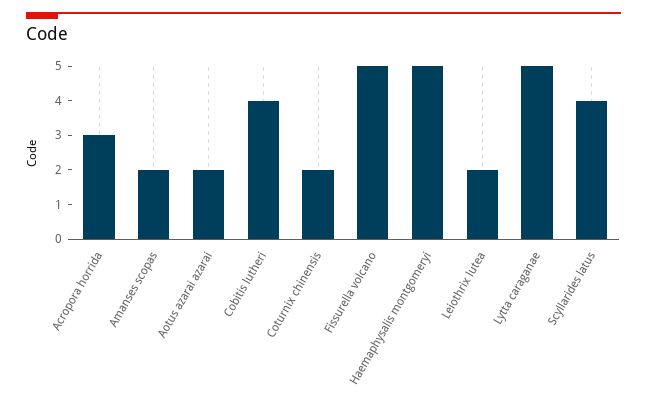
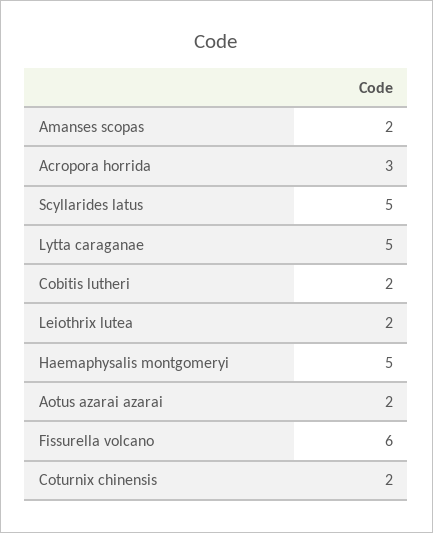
  {
    "Acropora horrida": 3,
    "Amanses scopas": 2,
    "Aotus azarai azarai": 2,
-   "Cobitis lutheri": 4,
+   "Cobitis lutheri": 2,
    "Coturnix chinensis": 2,
-   "Fissurella volcano": 5,
+   "Fissurella volcano": 6,
    "Haemaphysalis montgomeryi": 5,
    "Leiothrix lutea": 2,
    "Lytta caraganae": 5,
-   "Scyllarides latus": 4
+   "Scyllarides latus": 5
  }

